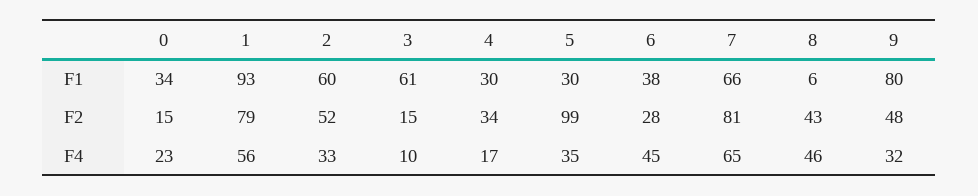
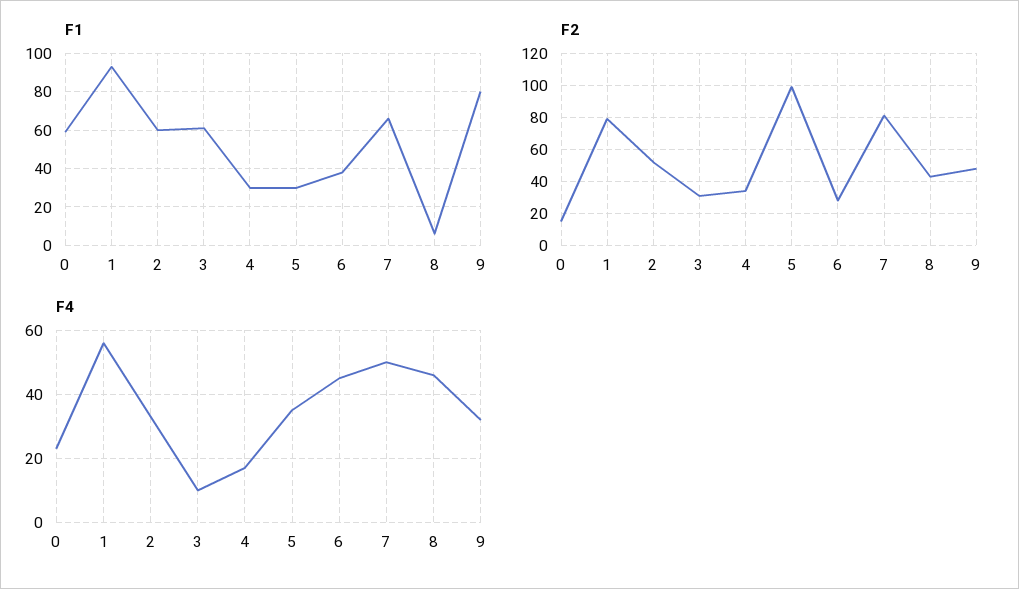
  {
    "F1": {
-     "0": 34,
+     "0": 60,
      "1": 93,
      "2": 60,
      "3": 61,
      "4": 30,
      "5": 30,
      "6": 38,
      "7": 66,
      "8": 6,
      "9": 80
    },
    "F2": {
      "0": 15,
      "1": 79,
      "2": 52,
-     "3": 15,
+     "3": 30,
      "4": 34,
      "5": 99,
      "6": 28,
      "7": 81,
      "8": 43,
      "9": 48
    },
    "F4": {
      "0": 23,
      "1": 56,
      "2": 33,
      "3": 10,
      "4": 17,
      "5": 35,
      "6": 45,
-     "7": 65,
+     "7": 50,
      "8": 46,
      "9": 32
    }
  }

